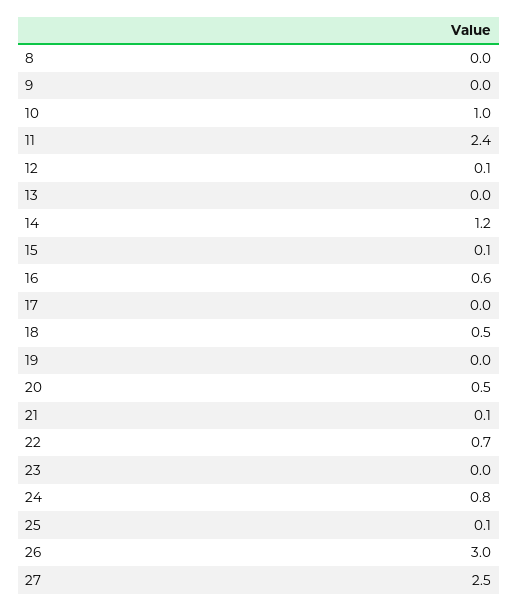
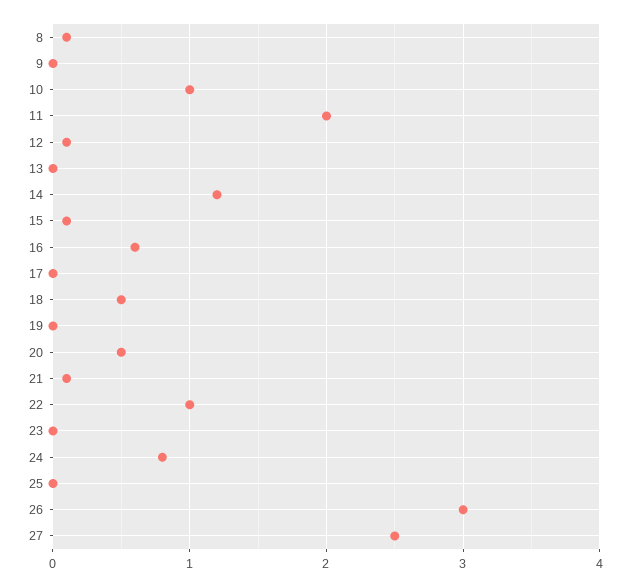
  {
-   "8": 0,
+   "8": 0.1,
    "9": 0,
    "10": 1,
-   "11": 2.4,
+   "11": 2,
    "12": 0.1,
    "13": 0,
    "14": 1.2,
    "15": 0.1,
    "16": 0.6,
    "17": 0,
    "18": 0.5,
    "19": 0,
    "20": 0.5,
    "21": 0.1,
-   "22": 0.7,
+   "22": 1,
    "23": 0,
    "24": 0.8,
-   "25": 0.1,
+   "25": 0,
    "26": 3,
    "27": 2.5
  }

